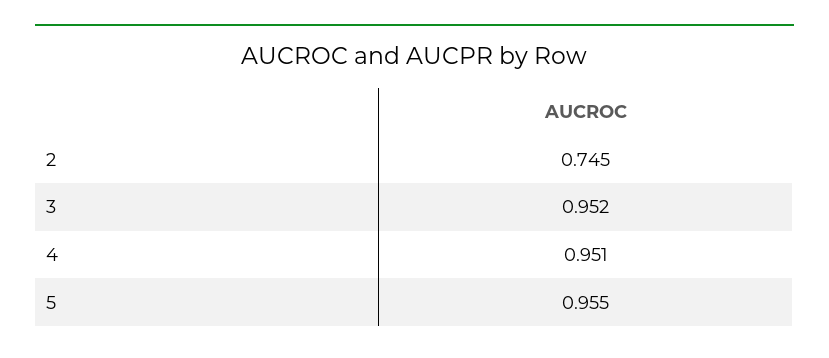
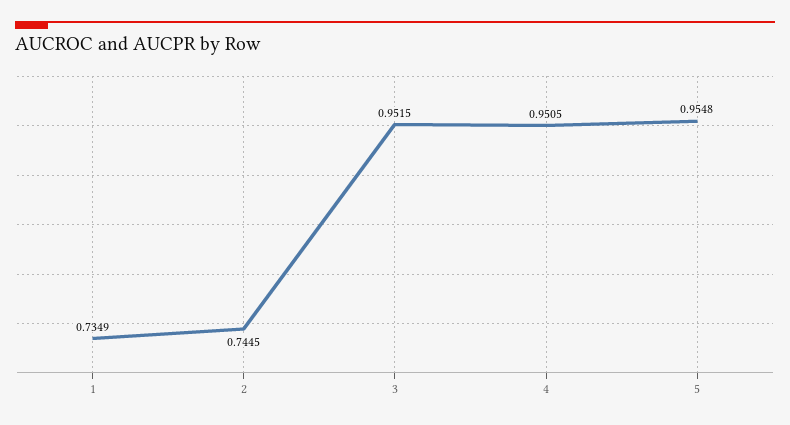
  {
    "2": 0.7445,
    "3": 0.9515,
    "4": 0.9505,
-   "5": 0.9548
+   "5": 0.9548,
+   "1": 0.7349
  }

